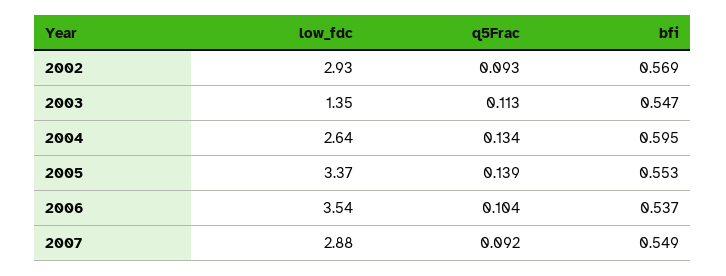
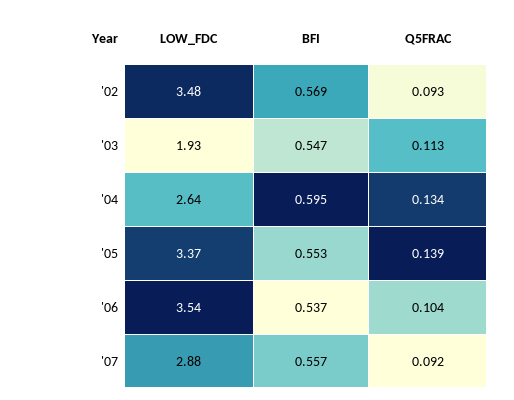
  {
    "low_fdc": {
-     "2002": 2.93,
+     "2002": 3.48,
-     "2003": 1.35,
+     "2003": 1.93,
      "2004": 2.64,
      "2005": 3.37,
      "2006": 3.54,
      "2007": 2.88
    },
    "q5Frac": {
      "2002": 0.093,
      "2003": 0.113,
      "2004": 0.134,
      "2005": 0.139,
      "2006": 0.104,
      "2007": 0.092
    },
    "bfi": {
      "2002": 0.569,
      "2003": 0.547,
      "2004": 0.595,
      "2005": 0.553,
      "2006": 0.537,
-     "2007": 0.549
+     "2007": 0.557
    }
  }

